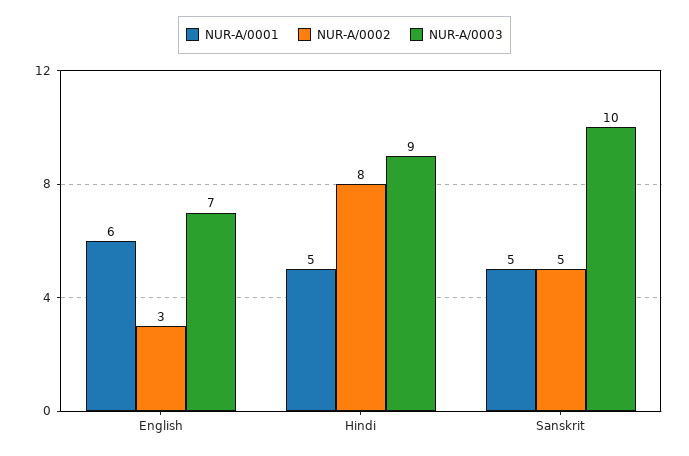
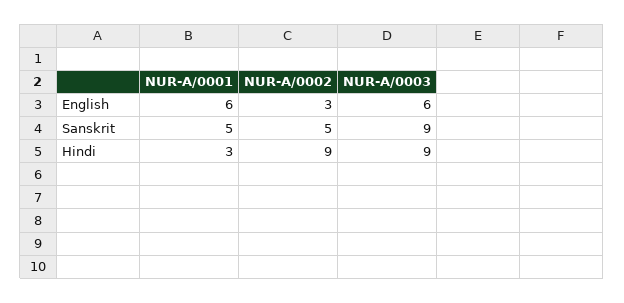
  {
    "NUR-A/0001": {
      "English": 6,
-     "Hindi": 5,
+     "Hindi": 3,
      "Sanskrit": 5
    },
    "NUR-A/0002": {
      "English": 3,
-     "Hindi": 8,
+     "Hindi": 9,
      "Sanskrit": 5
    },
    "NUR-A/0003": {
-     "English": 7,
+     "English": 6,
      "Hindi": 9,
-     "Sanskrit": 10
+     "Sanskrit": 9
    }
  }

